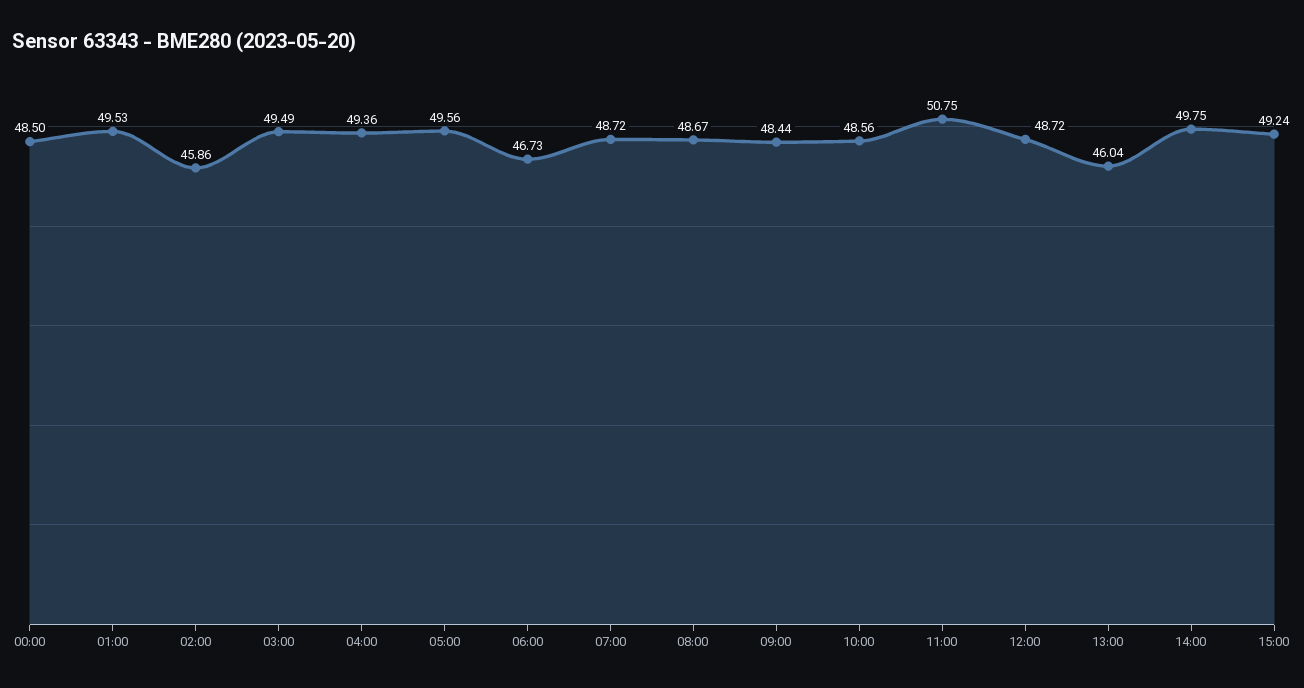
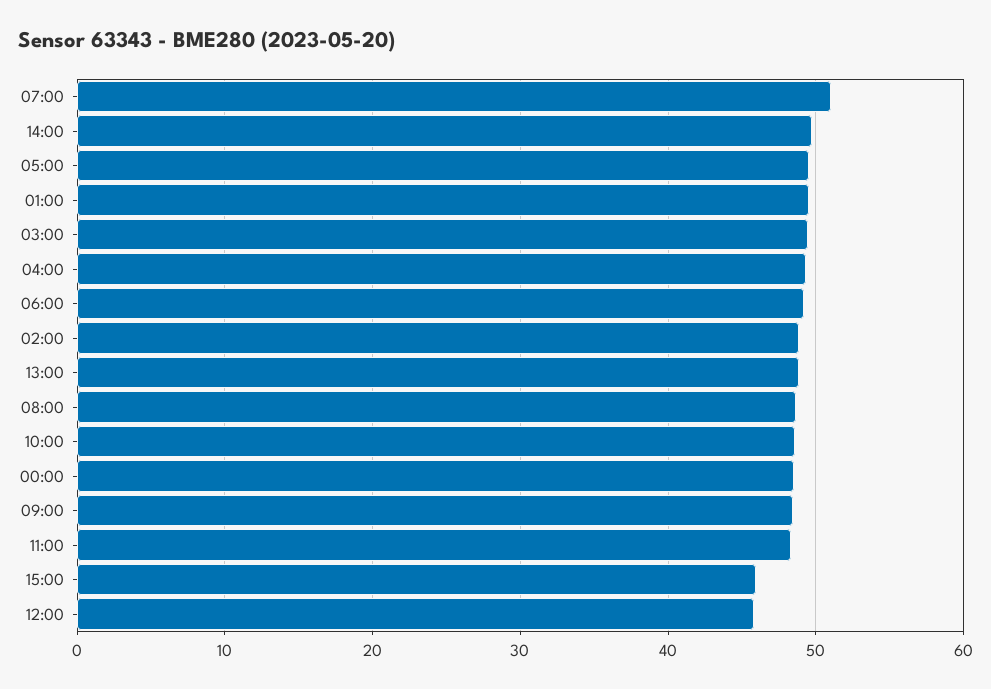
  {
    "00:00": 48.5,
    "01:00": 49.53,
-   "02:00": 45.86,
+   "02:00": 49,
    "03:00": 49.49,
    "04:00": 49.36,
    "05:00": 49.56,
-   "06:00": 46.73,
+   "06:00": 49,
-   "07:00": 48.72,
+   "07:00": 51,
    "08:00": 48.67,
    "09:00": 48.44,
    "10:00": 48.56,
-   "11:00": 50.75,
+   "11:00": 48,
-   "12:00": 48.72,
+   "12:00": 46,
-   "13:00": 46.04,
+   "13:00": 49,
    "14:00": 49.75,
-   "15:00": 49.24
+   "15:00": 46
  }

